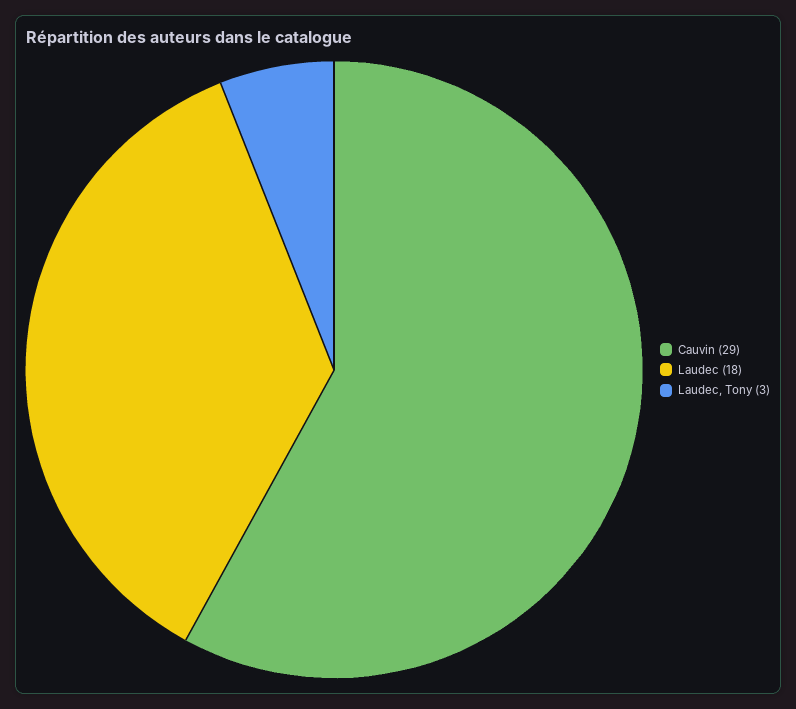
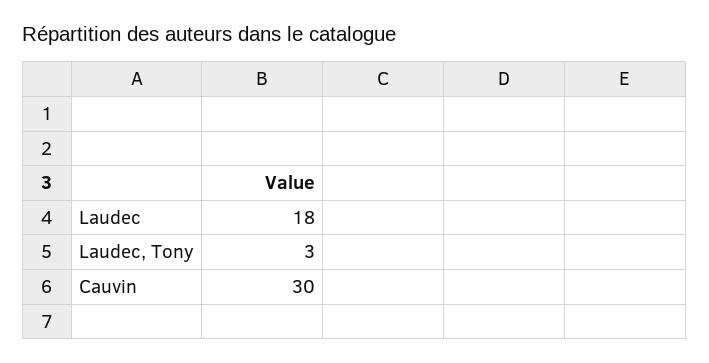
  {
-   "Cauvin": 29,
+   "Cauvin": 30,
    "Laudec": 18,
    "Laudec, Tony": 3
  }

